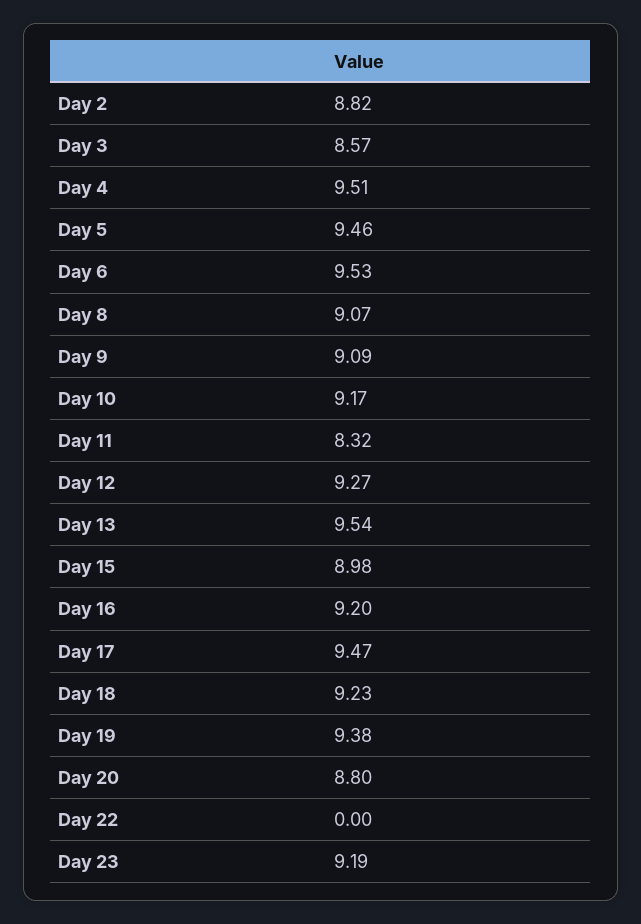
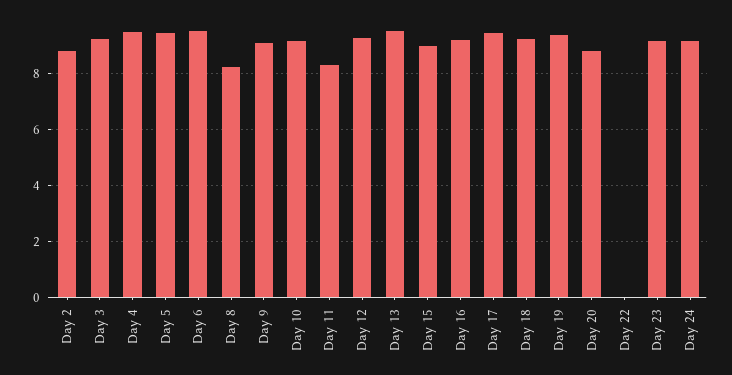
  {
    "Day 2": 8.82,
-   "Day 3": 8.57,
+   "Day 3": 9.25,
    "Day 4": 9.51,
    "Day 5": 9.46,
    "Day 6": 9.53,
-   "Day 8": 9.07,
+   "Day 8": 8.25,
    "Day 9": 9.09,
    "Day 10": 9.17,
    "Day 11": 8.32,
    "Day 12": 9.27,
    "Day 13": 9.54,
    "Day 15": 8.98,
    "Day 16": 9.2,
    "Day 17": 9.47,
    "Day 18": 9.23,
    "Day 19": 9.38,
    "Day 20": 8.8,
    "Day 22": 0,
-   "Day 23": 9.19
+   "Day 23": 9.19,
+   "Day 24": 9.25
  }

